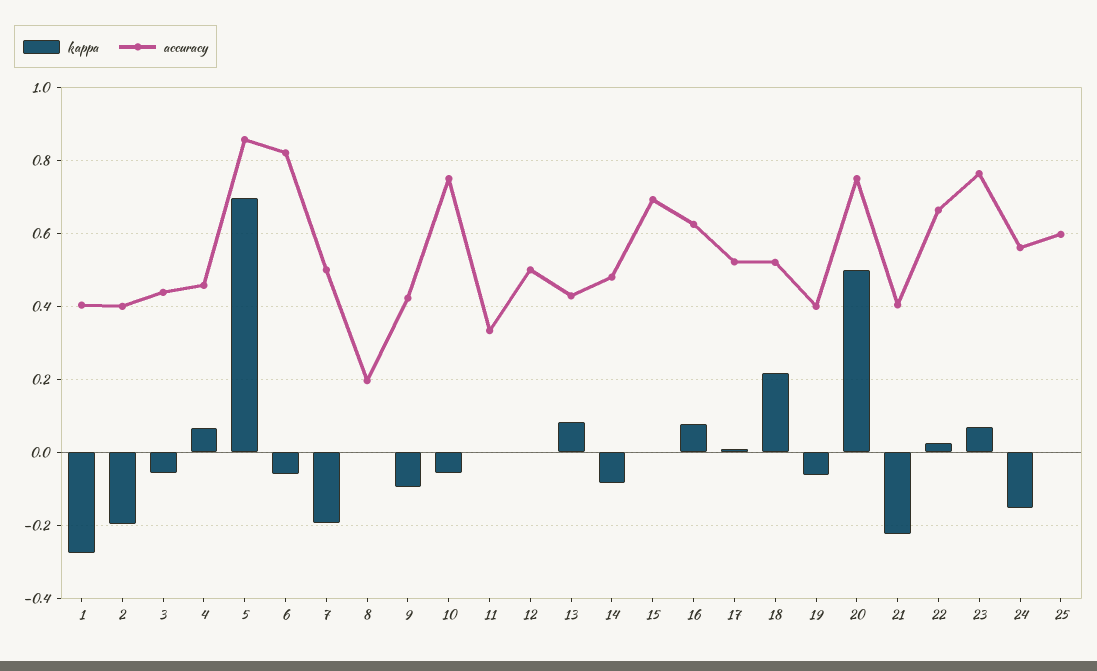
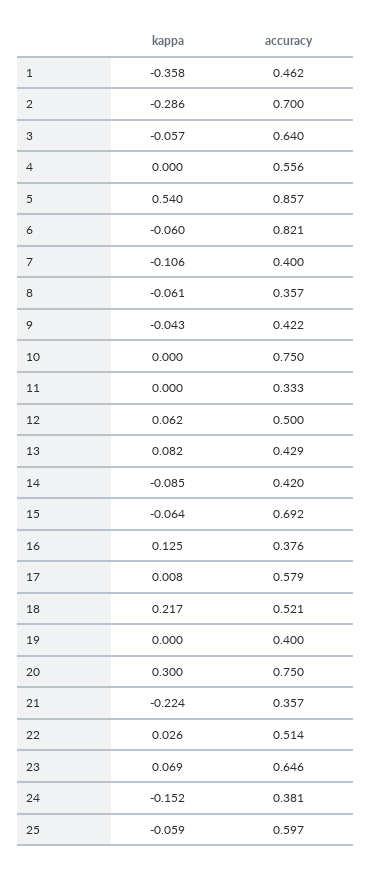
  {
    "kappa": {
-     "1": -0.28,
+     "1": -0.358,
-     "2": -0.2,
+     "2": -0.286,
      "3": -0.057,
-     "4": 0.06,
+     "4": 0,
-     "5": 0.7,
+     "5": 0.54,
      "6": -0.06,
-     "7": -0.2,
+     "7": -0.106,
-     "8": 0,
+     "8": -0.061,
-     "9": -0.1,
+     "9": -0.043,
-     "10": -0.06,
+     "10": 0,
      "11": 0,
-     "12": 0,
+     "12": 0.062,
      "13": 0.082,
      "14": -0.085,
-     "15": 0,
+     "15": -0.064,
-     "16": 0.08,
+     "16": 0.125,
      "17": 0.008,
      "18": 0.217,
-     "19": -0.06,
+     "19": 0,
-     "20": 0.5,
+     "20": 0.3,
      "21": -0.224,
      "22": 0.026,
      "23": 0.069,
      "24": -0.152,
-     "25": 0
+     "25": -0.059
    },
    "accuracy": {
-     "1": 0.4,
+     "1": 0.462,
-     "2": 0.4,
+     "2": 0.7,
-     "3": 0.44,
+     "3": 0.64,
-     "4": 0.46,
+     "4": 0.556,
      "5": 0.857,
      "6": 0.821,
-     "7": 0.5,
+     "7": 0.4,
-     "8": 0.2,
+     "8": 0.357,
      "9": 0.422,
      "10": 0.75,
      "11": 0.333,
      "12": 0.5,
      "13": 0.429,
-     "14": 0.48,
+     "14": 0.42,
      "15": 0.692,
-     "16": 0.62,
+     "16": 0.376,
-     "17": 0.52,
+     "17": 0.579,
      "18": 0.521,
      "19": 0.4,
      "20": 0.75,
-     "21": 0.4,
+     "21": 0.357,
-     "22": 0.66,
+     "22": 0.514,
-     "23": 0.76,
+     "23": 0.646,
-     "24": 0.56,
+     "24": 0.381,
      "25": 0.597
    }
  }

